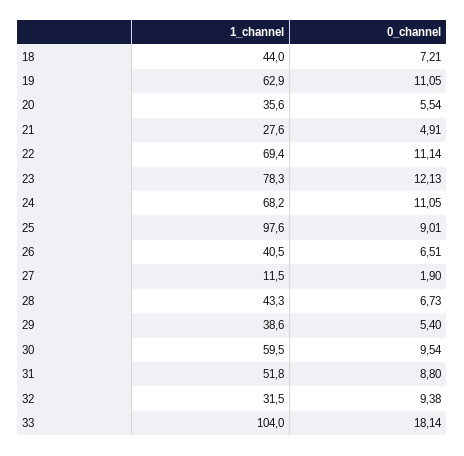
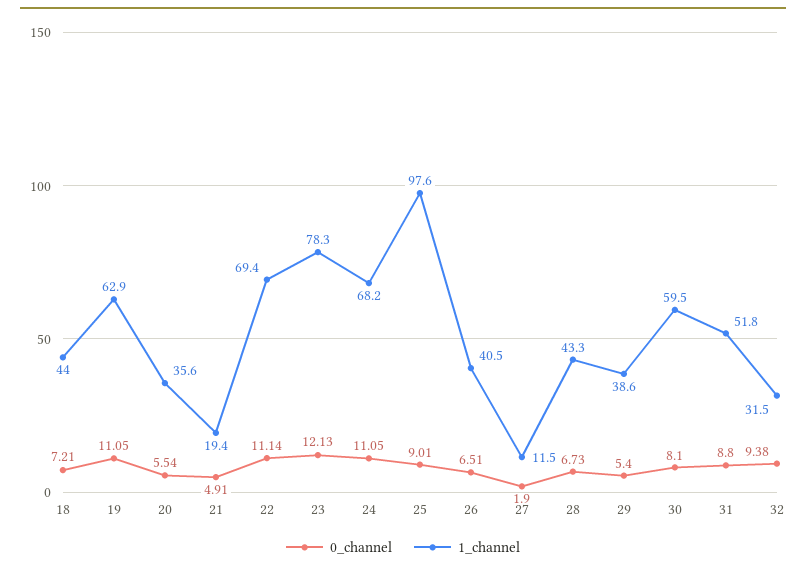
  {
    "1_channel": {
      "18": 44,
      "19": 62.9,
      "20": 35.6,
-     "21": 27.6,
+     "21": 19.4,
      "22": 69.4,
      "23": 78.3,
      "24": 68.2,
      "25": 97.6,
      "26": 40.5,
      "27": 11.5,
      "28": 43.3,
      "29": 38.6,
      "30": 59.5,
      "31": 51.8,
-     "32": 31.5,
+     "32": 31.5
-     "33": 104
    },
    "0_channel": {
      "18": 7.21,
      "19": 11.05,
      "20": 5.54,
      "21": 4.91,
      "22": 11.14,
      "23": 12.13,
      "24": 11.05,
      "25": 9.01,
      "26": 6.51,
      "27": 1.9,
      "28": 6.73,
      "29": 5.4,
-     "30": 9.54,
+     "30": 8.1,
      "31": 8.8,
-     "32": 9.38,
+     "32": 9.38
-     "33": 18.14
    }
  }

